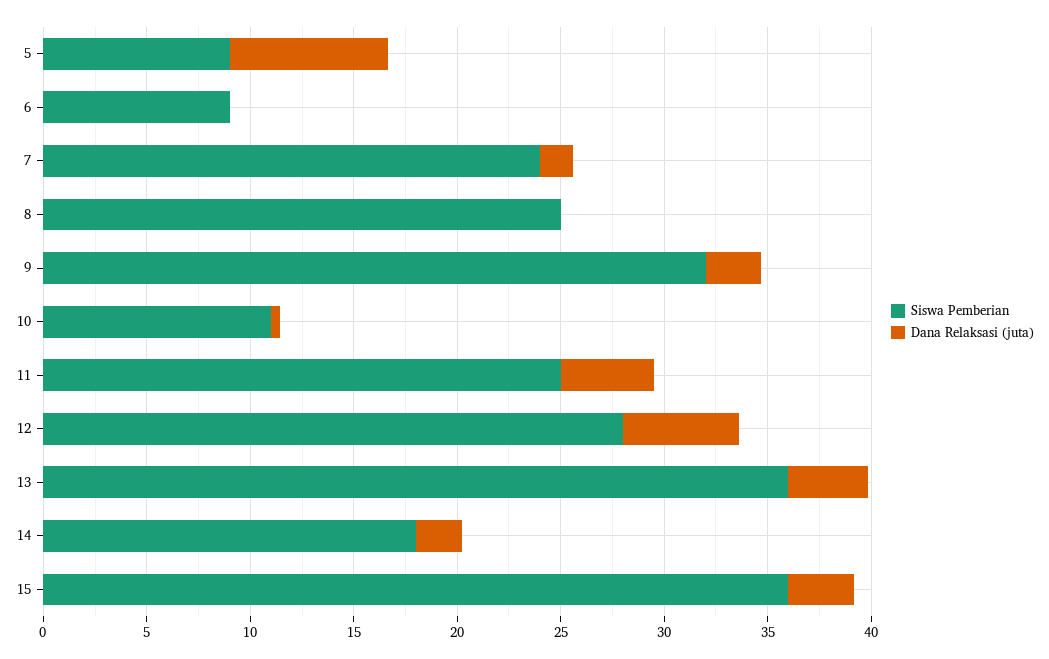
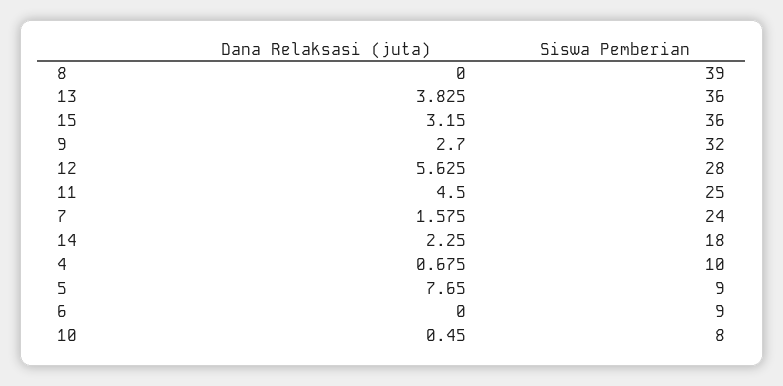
  {
    "Siswa Pemberian": {
      "5": 9,
      "6": 9,
      "7": 24,
-     "8": 25,
+     "8": 39,
      "9": 32,
-     "10": 11,
+     "10": 8,
      "11": 25,
      "12": 28,
      "13": 36,
      "14": 18,
-     "15": 36
+     "15": 36,
+     "4": 10
    },
    "Dana Relaksasi (juta)": {
      "5": 7.65,
      "6": 0,
      "7": 1.575,
      "8": 0,
      "9": 2.7,
      "10": 0.45,
      "11": 4.5,
      "12": 5.625,
      "13": 3.825,
      "14": 2.25,
-     "15": 3.15
+     "15": 3.15,
+     "4": 0.675
    }
  }

